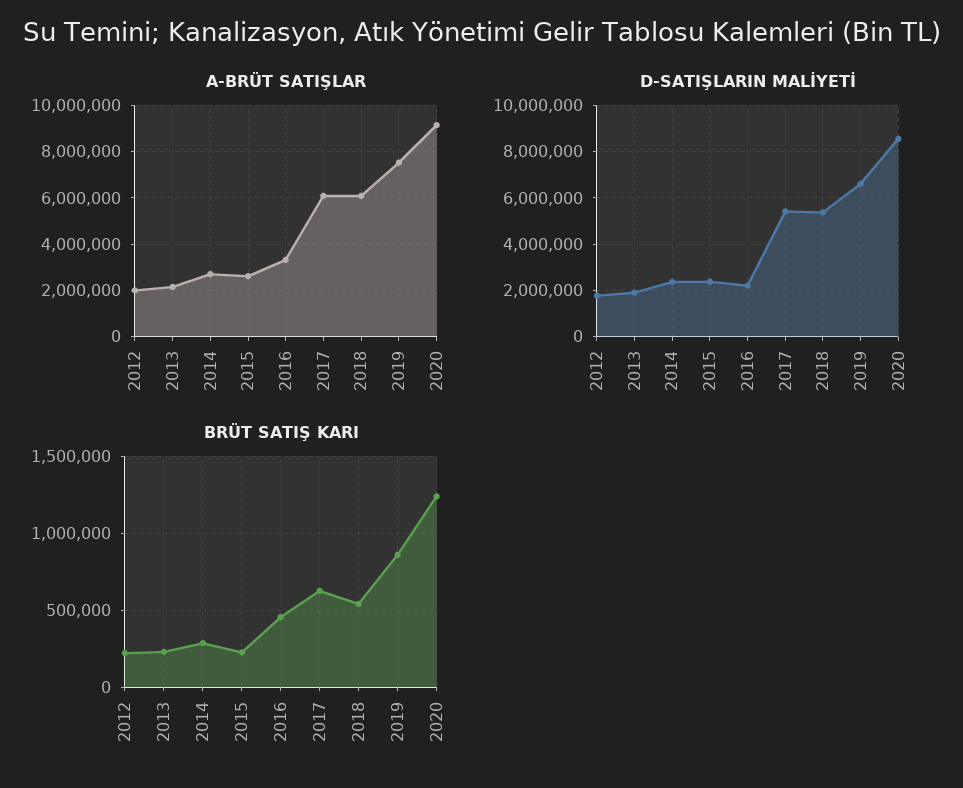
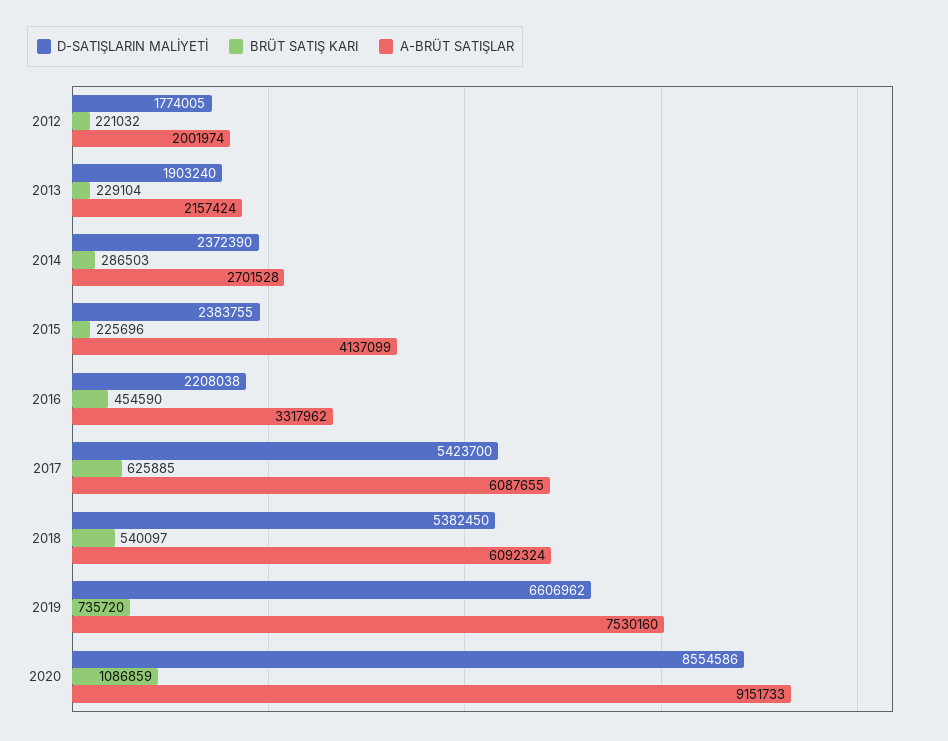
  {
    "A-BRÜT SATIŞLAR": {
      "2012": 2001974,
      "2013": 2157424,
      "2014": 2701528,
-     "2015": 2500000,
+     "2015": 4137099,
      "2016": 3317962,
      "2017": 6087655,
      "2018": 6092324,
      "2019": 7530160,
      "2020": 9151733
    },
    "D-SATIŞLARIN MALİYETİ": {
      "2012": 1774005,
      "2013": 1903240,
      "2014": 2372390,
      "2015": 2383755,
      "2016": 2208038,
      "2017": 5423700,
      "2018": 5382450,
      "2019": 6606962,
      "2020": 8554586
    },
    "BRÜT SATIŞ KARI": {
      "2012": 221032,
      "2013": 229104,
      "2014": 286503,
      "2015": 225696,
      "2016": 454590,
      "2017": 625885,
      "2018": 540097,
-     "2019": 850000,
+     "2019": 735720,
-     "2020": 1250000
+     "2020": 1086859
    }
  }

